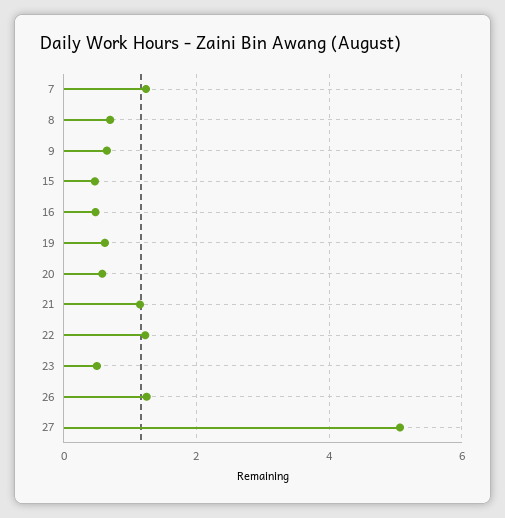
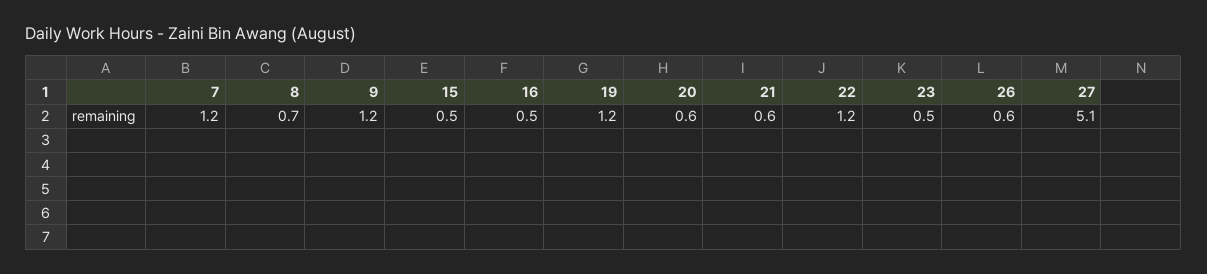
  {
    "7": 1.2,
    "8": 0.7,
-   "9": 0.6,
+   "9": 1.2,
    "15": 0.5,
    "16": 0.5,
-   "19": 0.6,
+   "19": 1.2,
    "20": 0.6,
-   "21": 1.2,
+   "21": 0.6,
    "22": 1.2,
    "23": 0.5,
-   "26": 1.2,
+   "26": 0.6,
    "27": 5.1
  }

